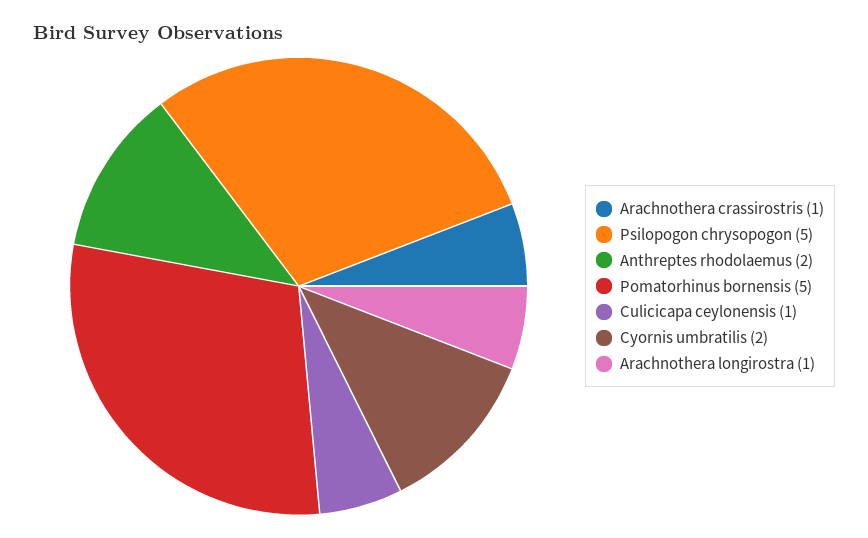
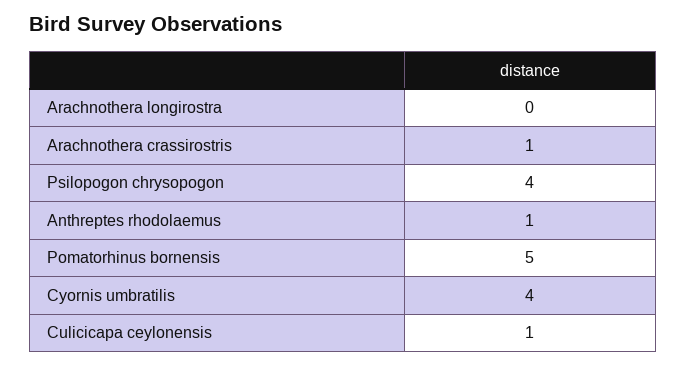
  {
    "Arachnothera crassirostris": 1,
-   "Psilopogon chrysopogon": 5,
+   "Psilopogon chrysopogon": 4,
-   "Anthreptes rhodolaemus": 2,
+   "Anthreptes rhodolaemus": 1,
    "Pomatorhinus bornensis": 5,
    "Culicicapa ceylonensis": 1,
-   "Cyornis umbratilis": 2,
+   "Cyornis umbratilis": 4,
-   "Arachnothera longirostra": 1
+   "Arachnothera longirostra": 0
  }

